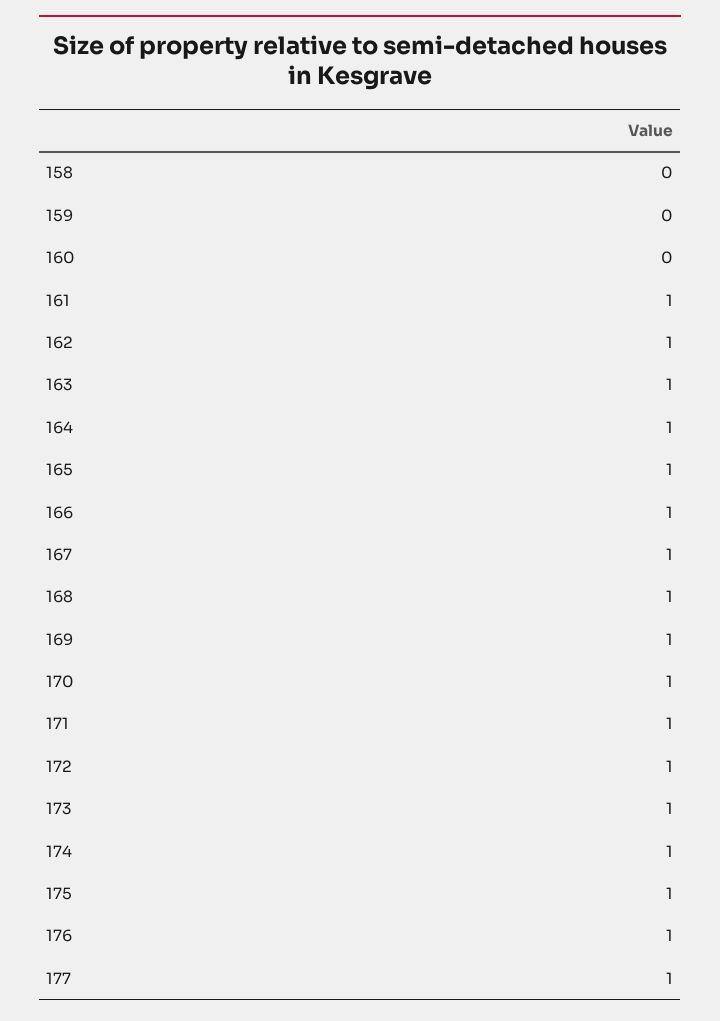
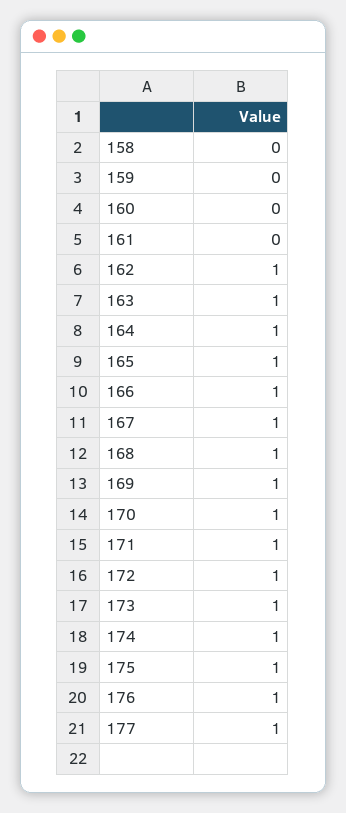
  {
    "158": 0,
    "159": 0,
    "160": 0,
-   "161": 1,
+   "161": 0,
    "162": 1,
    "163": 1,
    "164": 1,
    "165": 1,
    "166": 1,
    "167": 1,
    "168": 1,
    "169": 1,
    "170": 1,
    "171": 1,
    "172": 1,
    "173": 1,
    "174": 1,
    "175": 1,
    "176": 1,
    "177": 1
  }

